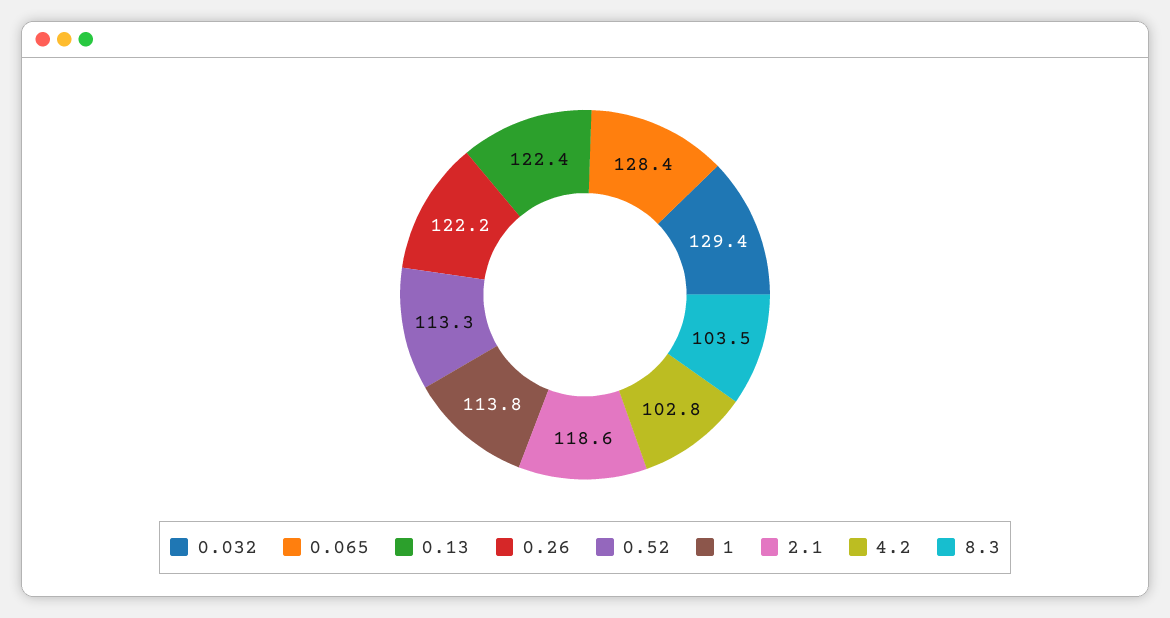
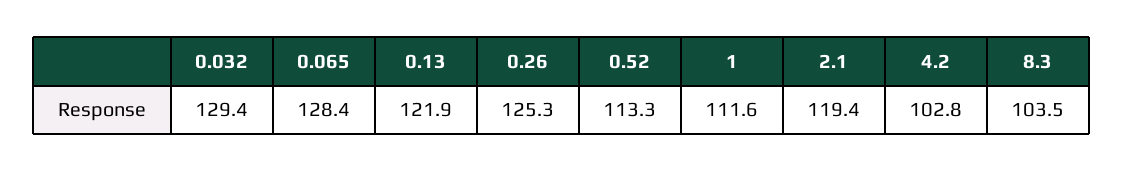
  {
    "0.032": 129.4,
    "0.065": 128.4,
-   "0.13": 122.4,
+   "0.13": 121.9,
-   "0.26": 122.2,
+   "0.26": 125.3,
    "0.52": 113.3,
-   "1": 113.8,
+   "1": 111.6,
-   "2.1": 118.6,
+   "2.1": 119.4,
    "4.2": 102.8,
    "8.3": 103.5
  }

